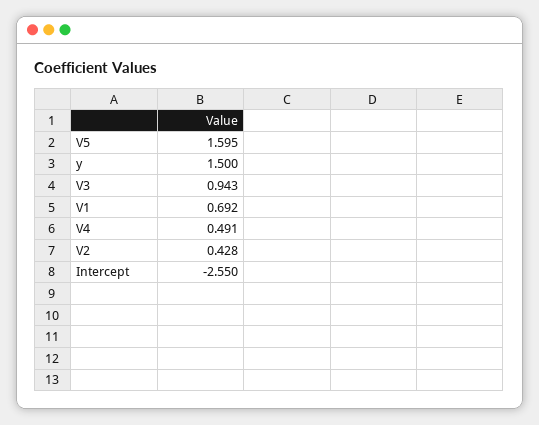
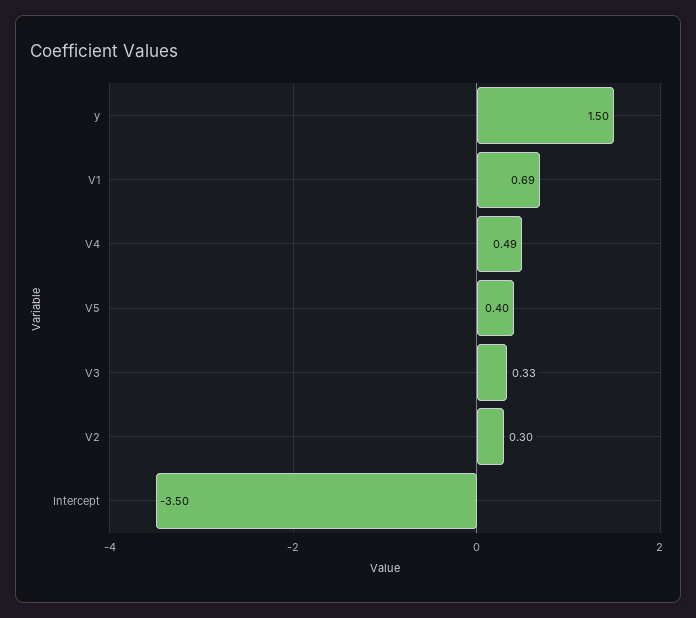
  {
-   "V5": 1.595,
+   "V5": 0.4,
    "y": 1.5,
-   "V3": 0.943,
+   "V3": 0.33,
    "V1": 0.692,
    "V4": 0.491,
-   "V2": 0.428,
+   "V2": 0.3,
-   "Intercept": -2.55
+   "Intercept": -3.5
  }

